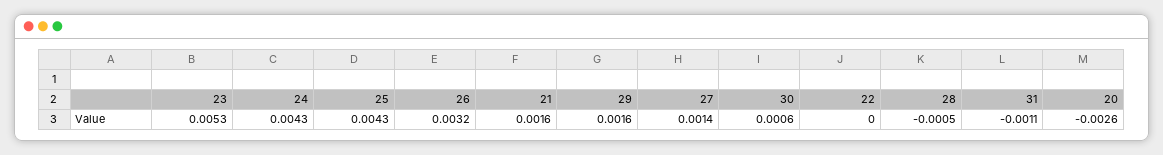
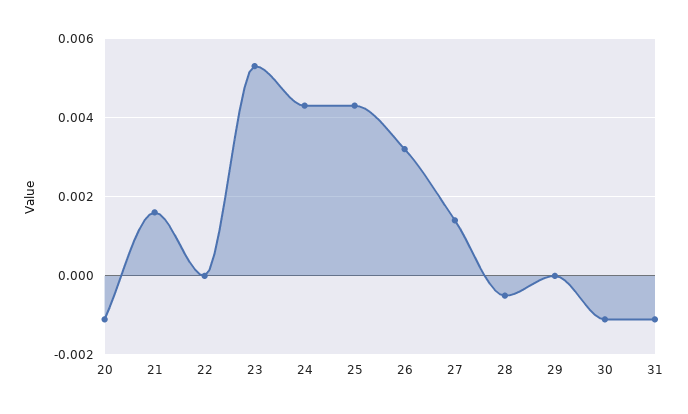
  {
    "23": 0.0053,
    "24": 0.0043,
    "25": 0.0043,
    "26": 0.0032,
    "21": 0.0016,
-   "29": 0.0016,
+   "29": 0,
    "27": 0.0014,
-   "30": 0.0006,
+   "30": -0.001,
    "22": 0,
    "28": -0.0005,
    "31": -0.0011,
-   "20": -0.0026
+   "20": -0.001
  }

